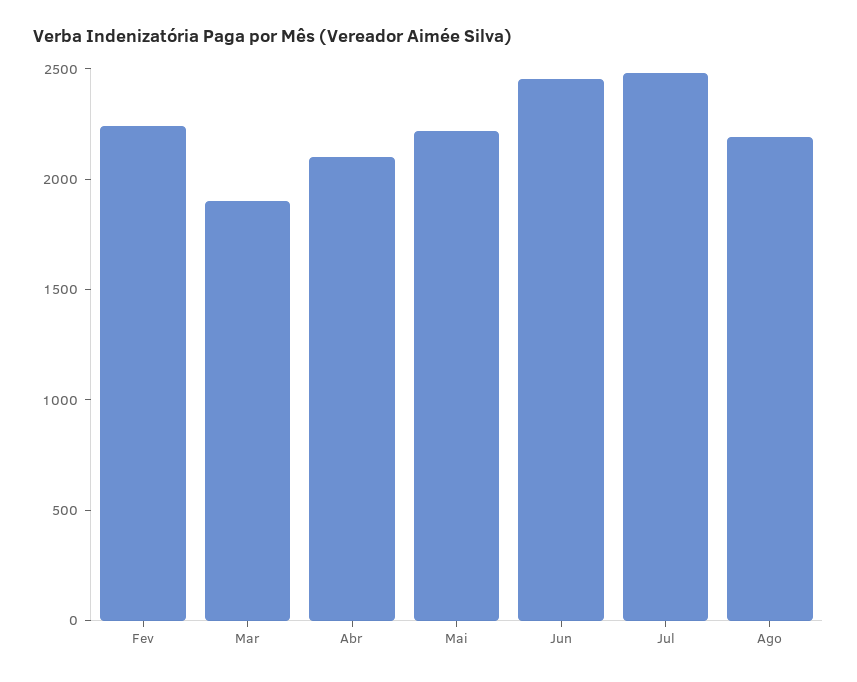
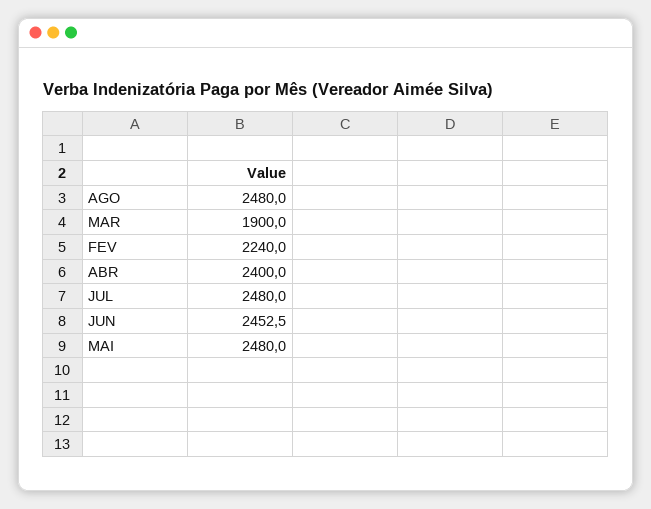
  {
    "Fev": 2240,
    "Mar": 1900,
-   "Abr": 2100,
+   "Abr": 2400,
-   "Mai": 2200,
+   "Mai": 2480,
    "Jun": 2452.5,
    "Jul": 2480,
-   "Ago": 2200
+   "Ago": 2480
  }

